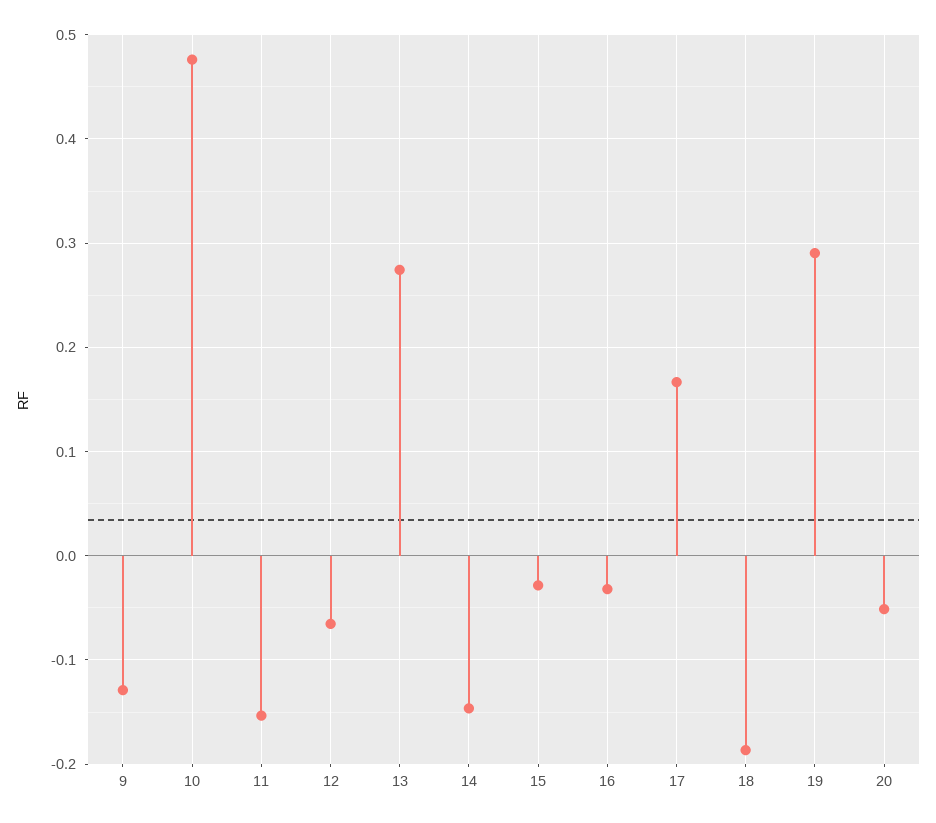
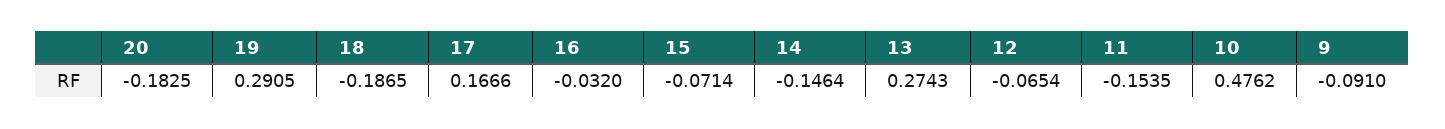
  {
-   "9": -0.13,
+   "9": -0.091,
    "10": 0.4762,
    "11": -0.1535,
    "12": -0.0654,
    "13": 0.2743,
    "14": -0.1464,
-   "15": -0.03,
+   "15": -0.0714,
    "16": -0.032,
    "17": 0.1666,
    "18": -0.1865,
    "19": 0.2905,
-   "20": -0.05
+   "20": -0.1825
  }

